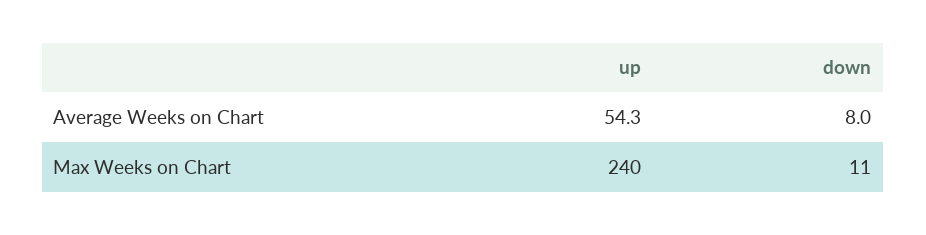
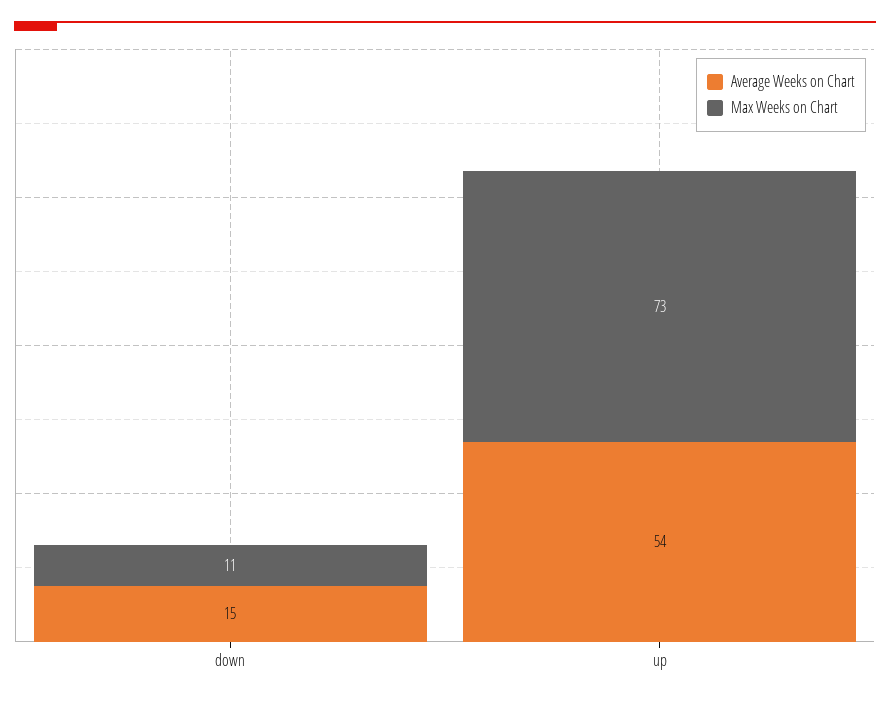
  {
    "Average Weeks on Chart": {
      "up": 54.3,
-     "down": 8
+     "down": 15
    },
    "Max Weeks on Chart": {
-     "up": 240,
+     "up": 73,
      "down": 11
    }
  }

